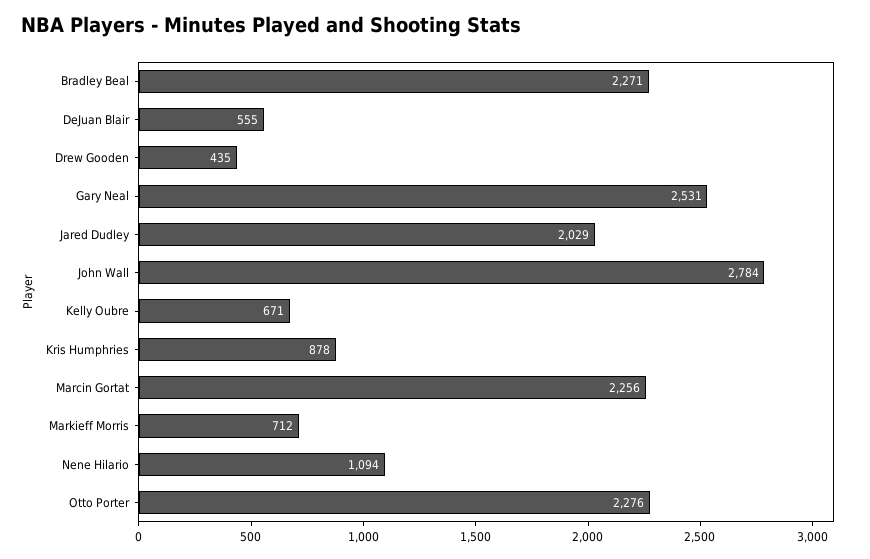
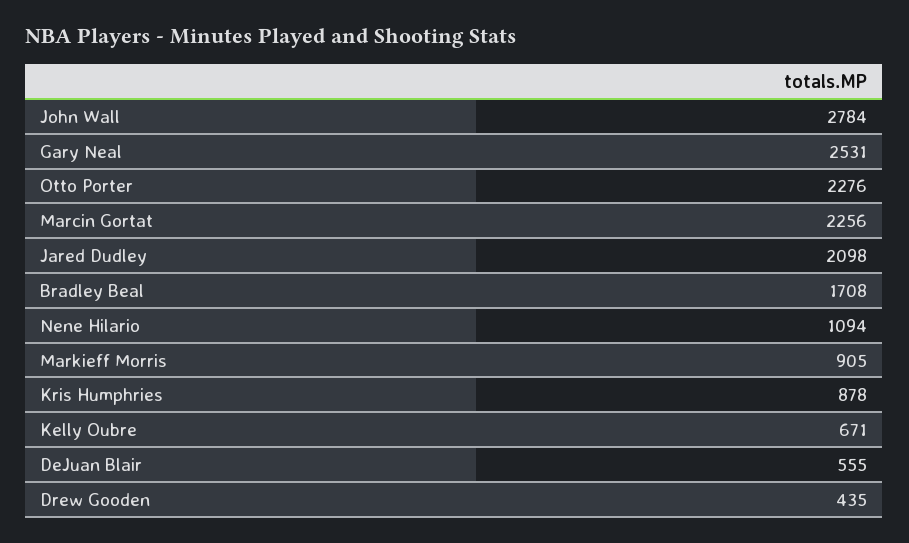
  {
-   "Bradley Beal": 2271,
+   "Bradley Beal": 1708,
    "DeJuan Blair": 555,
    "Drew Gooden": 435,
    "Gary Neal": 2531,
-   "Jared Dudley": 2029,
+   "Jared Dudley": 2098,
    "John Wall": 2784,
    "Kelly Oubre": 671,
    "Kris Humphries": 878,
    "Marcin Gortat": 2256,
-   "Markieff Morris": 712,
+   "Markieff Morris": 905,
    "Nene Hilario": 1094,
    "Otto Porter": 2276
  }

